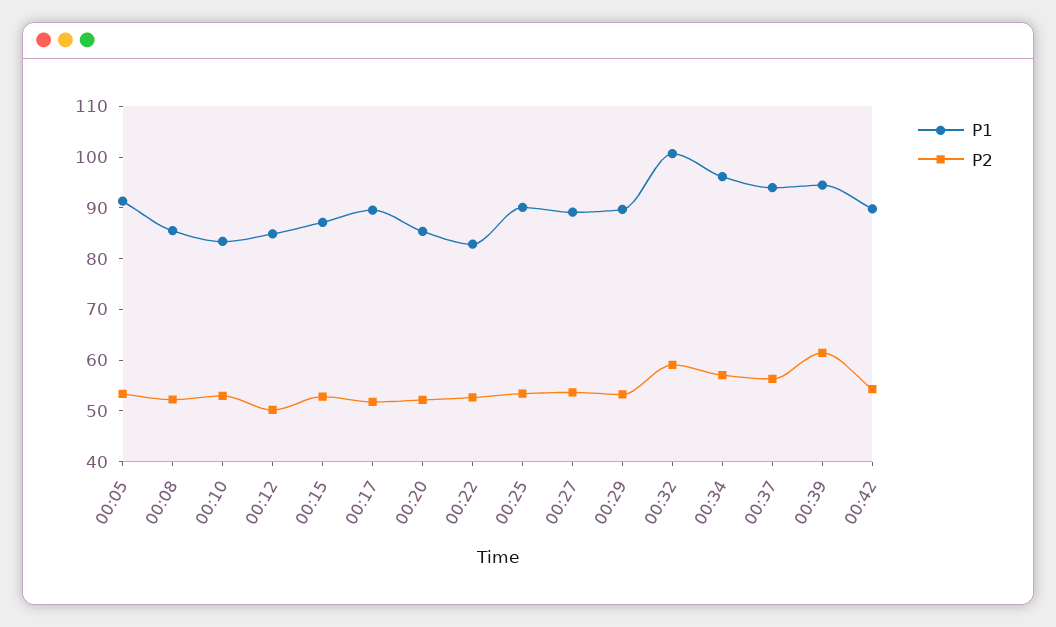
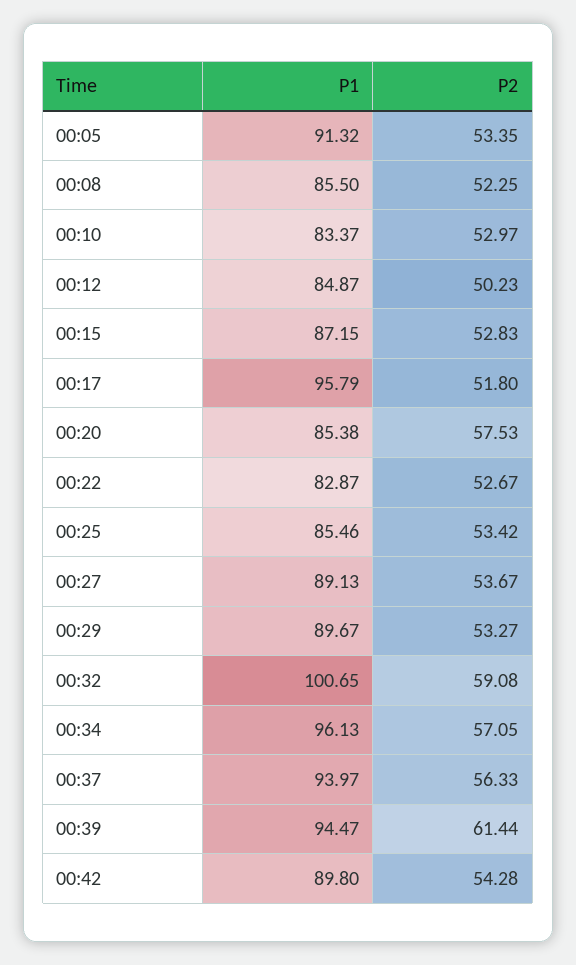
  {
    "P1": {
      "00:05": 91.32,
      "00:08": 85.5,
      "00:10": 83.37,
      "00:12": 84.87,
      "00:15": 87.15,
-     "00:17": 90,
+     "00:17": 95.79,
      "00:20": 85.38,
      "00:22": 82.87,
-     "00:25": 90,
+     "00:25": 85.46,
      "00:27": 89.13,
      "00:29": 89.67,
      "00:32": 100.65,
      "00:34": 96.13,
      "00:37": 93.97,
      "00:39": 94.47,
      "00:42": 89.8
    },
    "P2": {
      "00:05": 53.35,
      "00:08": 52.25,
      "00:10": 52.97,
      "00:12": 50.23,
      "00:15": 52.83,
      "00:17": 51.8,
-     "00:20": 52,
+     "00:20": 57.53,
      "00:22": 52.67,
      "00:25": 53.42,
      "00:27": 53.67,
      "00:29": 53.27,
      "00:32": 59.08,
      "00:34": 57.05,
      "00:37": 56.33,
      "00:39": 61.44,
      "00:42": 54.28
    }
  }

